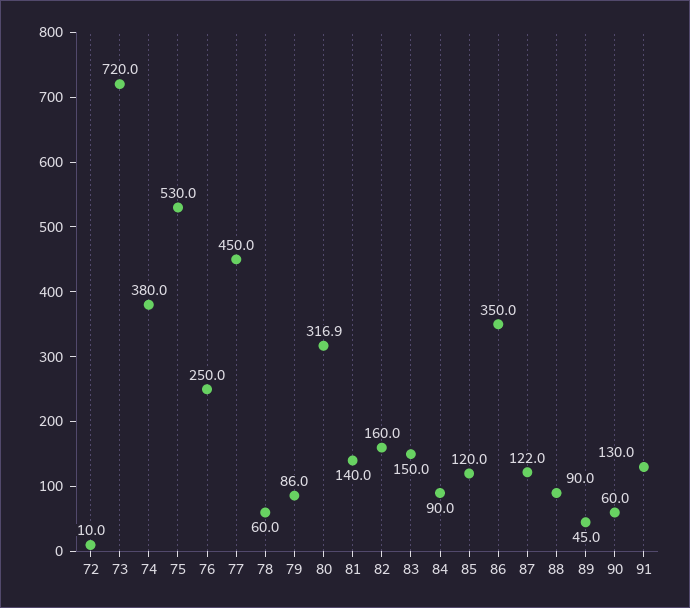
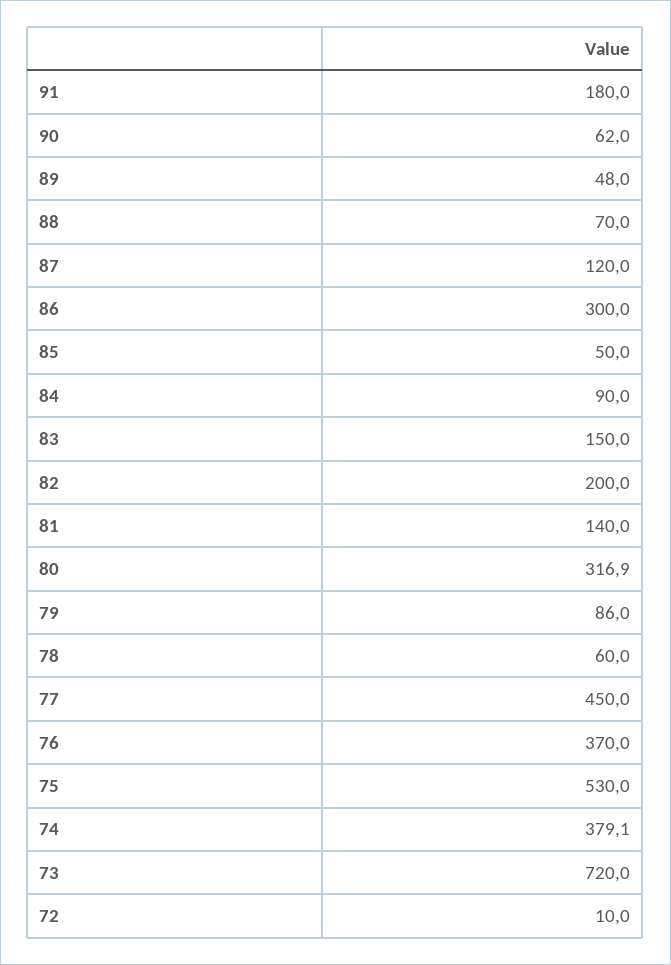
  {
    "72": 10,
    "73": 720,
-   "74": 380,
+   "74": 379.1,
    "75": 530,
-   "76": 250,
+   "76": 370,
    "77": 450,
    "78": 60,
    "79": 86,
    "80": 316.9,
    "81": 140,
-   "82": 160,
+   "82": 200,
    "83": 150,
    "84": 90,
-   "85": 120,
+   "85": 50,
-   "86": 350,
+   "86": 300,
-   "87": 122,
+   "87": 120,
-   "88": 90,
+   "88": 70,
-   "89": 45,
+   "89": 48,
-   "90": 60,
+   "90": 62,
-   "91": 130
+   "91": 180
  }

